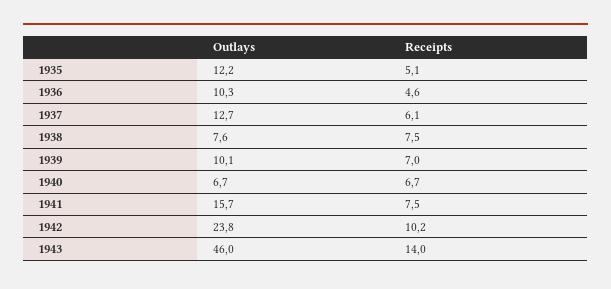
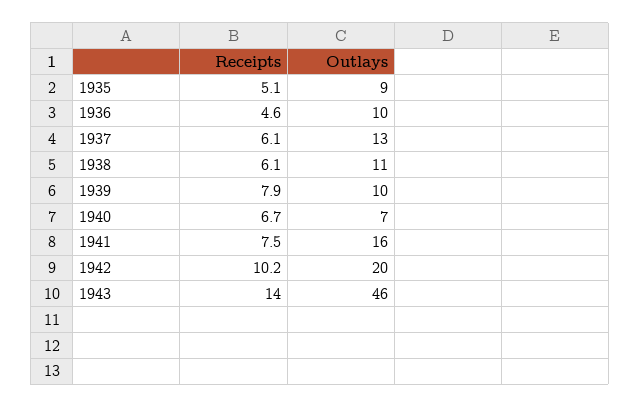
  {
    "Outlays": {
-     "1935": 12.2,
+     "1935": 9,
      "1936": 10.3,
      "1937": 12.7,
-     "1938": 7.6,
+     "1938": 11,
      "1939": 10.1,
      "1940": 6.7,
      "1941": 15.7,
-     "1942": 23.8,
+     "1942": 20,
      "1943": 46
    },
    "Receipts": {
      "1935": 5.1,
      "1936": 4.6,
      "1937": 6.1,
-     "1938": 7.5,
+     "1938": 6.1,
-     "1939": 7,
+     "1939": 7.9,
      "1940": 6.7,
      "1941": 7.5,
      "1942": 10.2,
      "1943": 14
    }
  }

